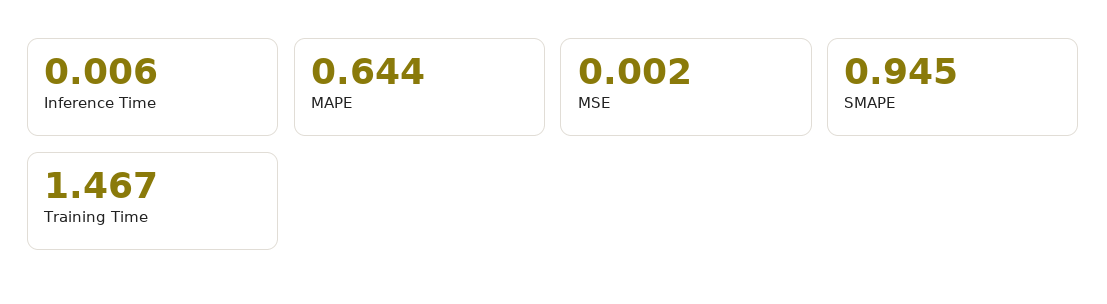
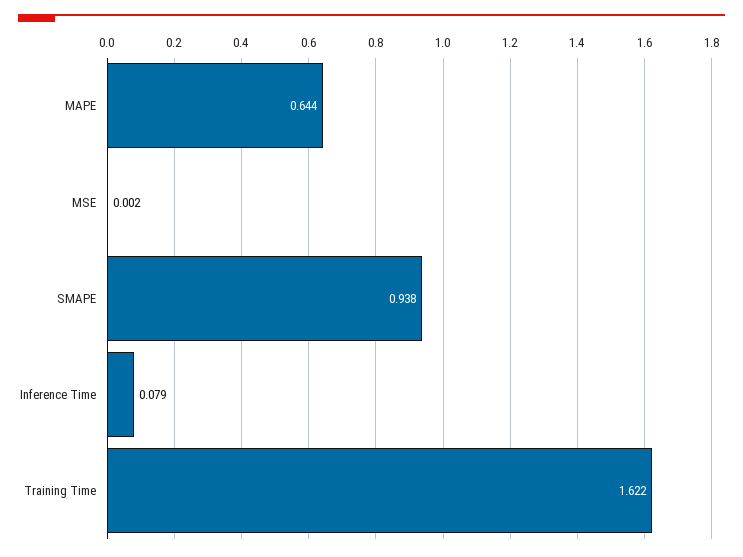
  {
-   "Inference Time": 0.006,
+   "Inference Time": 0.079,
    "MAPE": 0.644,
    "MSE": 0.002,
-   "SMAPE": 0.945,
+   "SMAPE": 0.938,
-   "Training Time": 1.467
+   "Training Time": 1.622
  }

